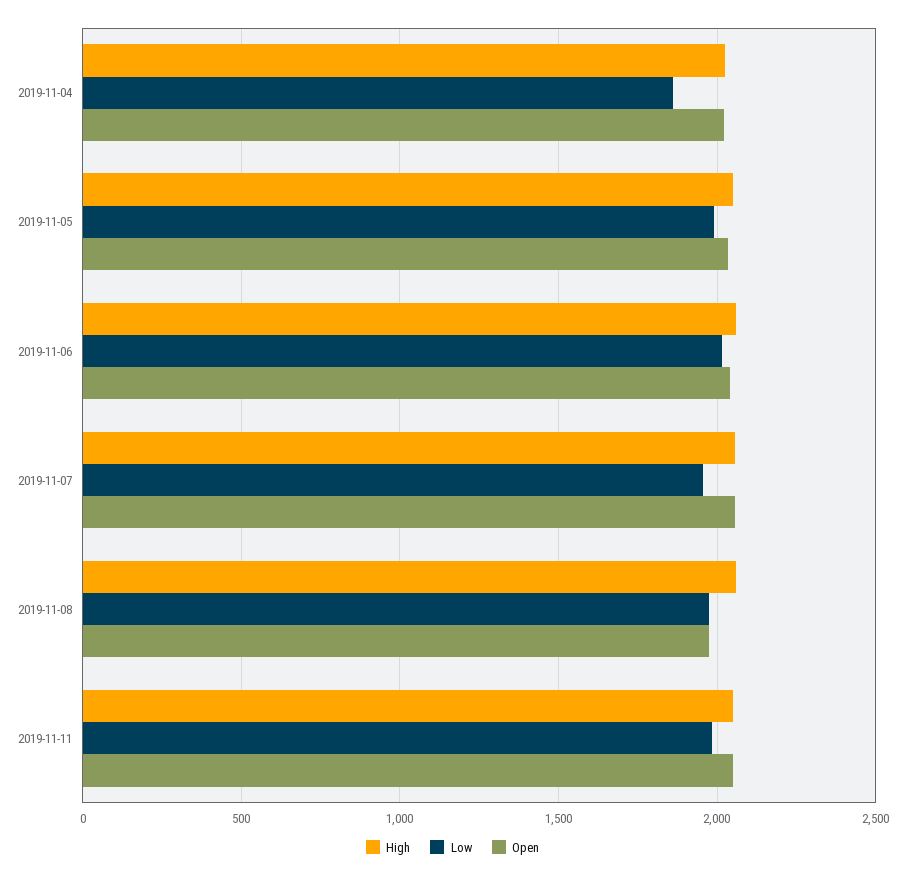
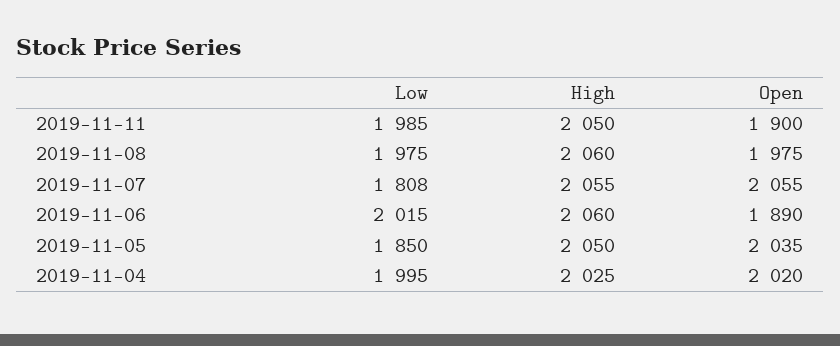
  {
    "High": {
      "2019-11-04": 2025,
      "2019-11-05": 2050,
      "2019-11-06": 2060,
      "2019-11-07": 2055,
      "2019-11-08": 2060,
      "2019-11-11": 2050
    },
    "Low": {
-     "2019-11-04": 1850,
+     "2019-11-04": 1995,
-     "2019-11-05": 2000,
+     "2019-11-05": 1850,
      "2019-11-06": 2015,
-     "2019-11-07": 1950,
+     "2019-11-07": 1808,
      "2019-11-08": 1975,
      "2019-11-11": 1985
    },
    "Open": {
      "2019-11-04": 2020,
      "2019-11-05": 2035,
-     "2019-11-06": 2050,
+     "2019-11-06": 1890,
      "2019-11-07": 2055,
      "2019-11-08": 1975,
-     "2019-11-11": 2050
+     "2019-11-11": 1900
    }
  }

